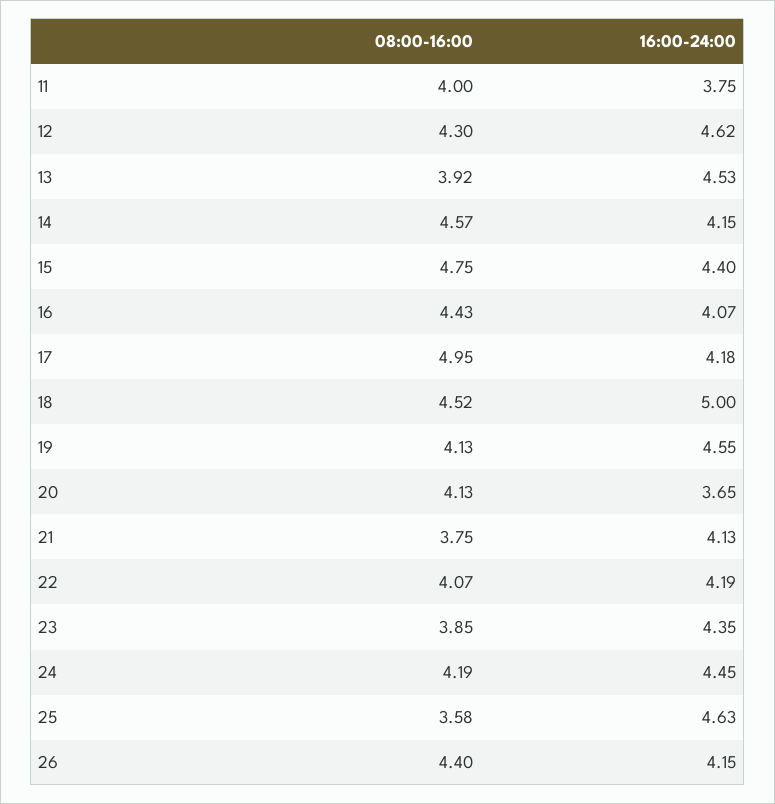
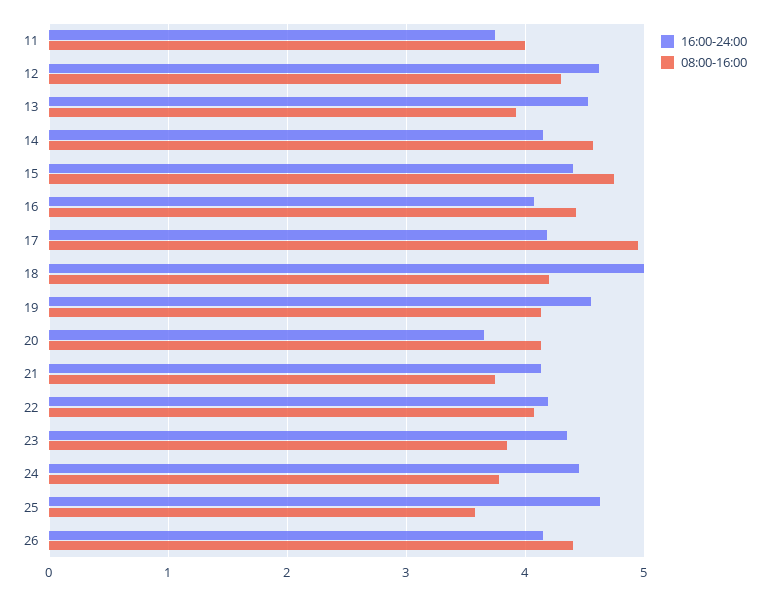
  {
    "08:00-16:00": {
      "11": 4,
      "12": 4.3,
      "13": 3.92,
      "14": 4.57,
      "15": 4.75,
      "16": 4.43,
      "17": 4.95,
-     "18": 4.52,
+     "18": 4.2,
      "19": 4.13,
      "20": 4.13,
      "21": 3.75,
      "22": 4.07,
      "23": 3.85,
-     "24": 4.19,
+     "24": 3.8,
      "25": 3.58,
      "26": 4.4
    },
    "16:00-24:00": {
      "11": 3.75,
      "12": 4.62,
      "13": 4.53,
      "14": 4.15,
      "15": 4.4,
      "16": 4.07,
      "17": 4.18,
      "18": 5,
      "19": 4.55,
      "20": 3.65,
      "21": 4.13,
      "22": 4.19,
      "23": 4.35,
      "24": 4.45,
      "25": 4.63,
      "26": 4.15
    }
  }

